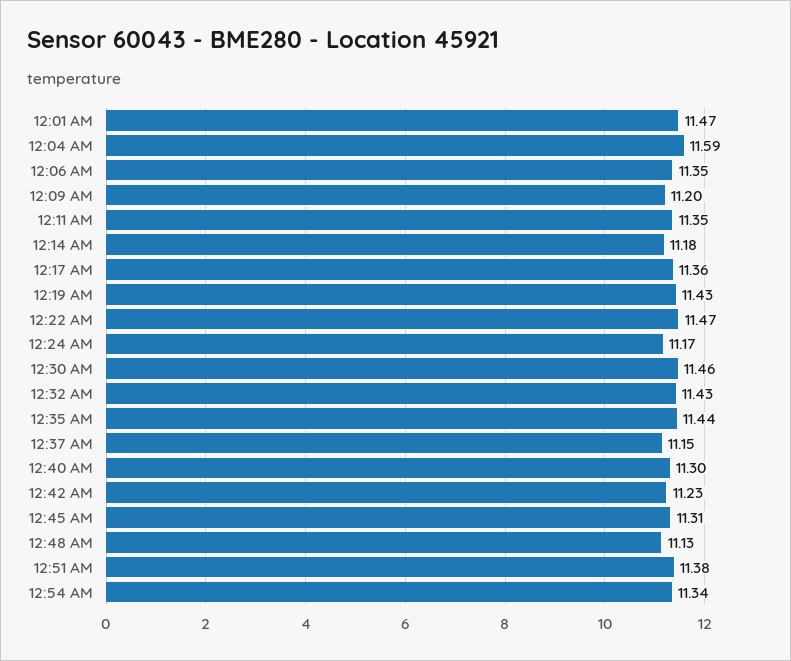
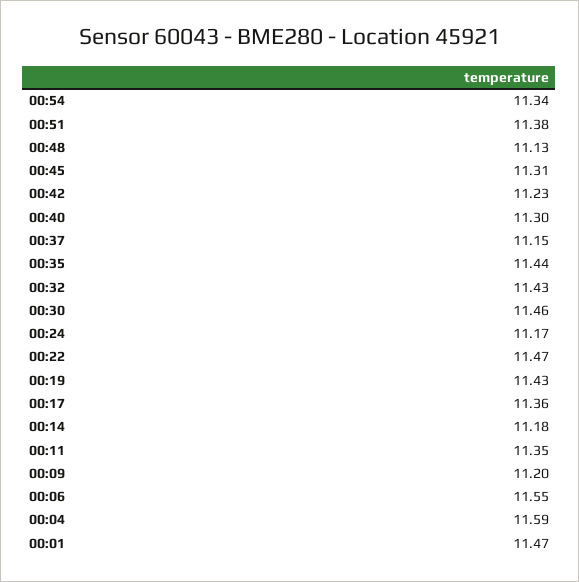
  {
    "12:01 AM": 11.47,
    "12:04 AM": 11.59,
-   "12:06 AM": 11.35,
+   "12:06 AM": 11.55,
    "12:09 AM": 11.2,
    "12:11 AM": 11.35,
    "12:14 AM": 11.18,
    "12:17 AM": 11.36,
    "12:19 AM": 11.43,
    "12:22 AM": 11.47,
    "12:24 AM": 11.17,
    "12:30 AM": 11.46,
    "12:32 AM": 11.43,
    "12:35 AM": 11.44,
    "12:37 AM": 11.15,
    "12:40 AM": 11.3,
    "12:42 AM": 11.23,
    "12:45 AM": 11.31,
    "12:48 AM": 11.13,
    "12:51 AM": 11.38,
    "12:54 AM": 11.34
  }

